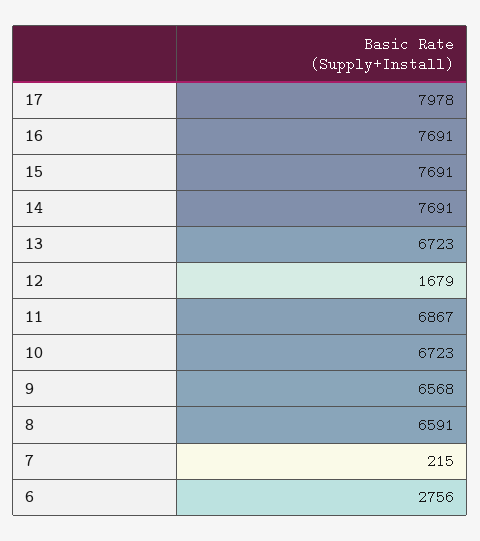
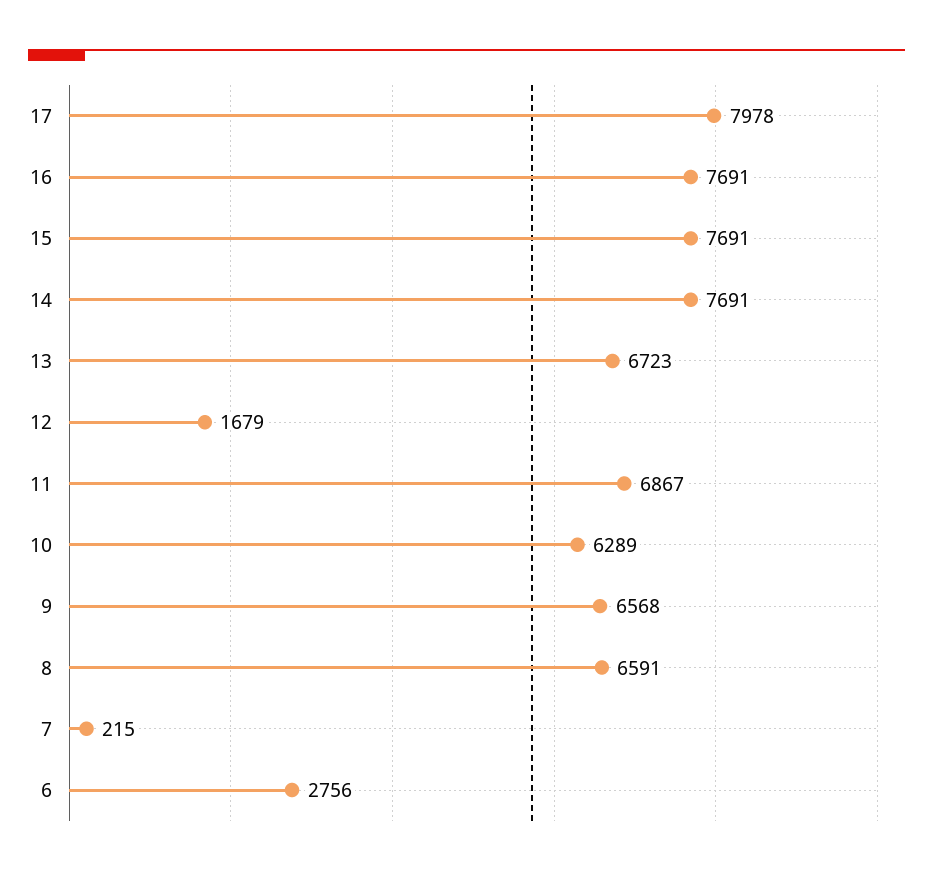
  {
    "17": 7978,
    "16": 7691,
    "15": 7691,
    "14": 7691,
    "13": 6723,
    "12": 1679,
    "11": 6867,
-   "10": 6723,
+   "10": 6289,
    "9": 6568,
    "8": 6591,
    "7": 215,
    "6": 2756
  }

